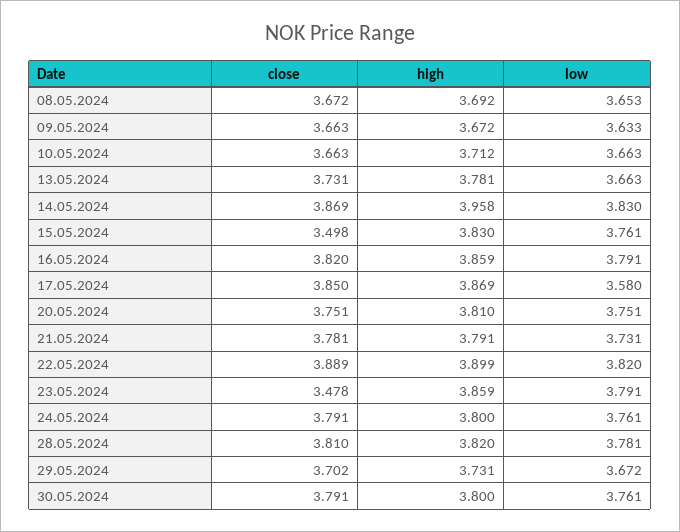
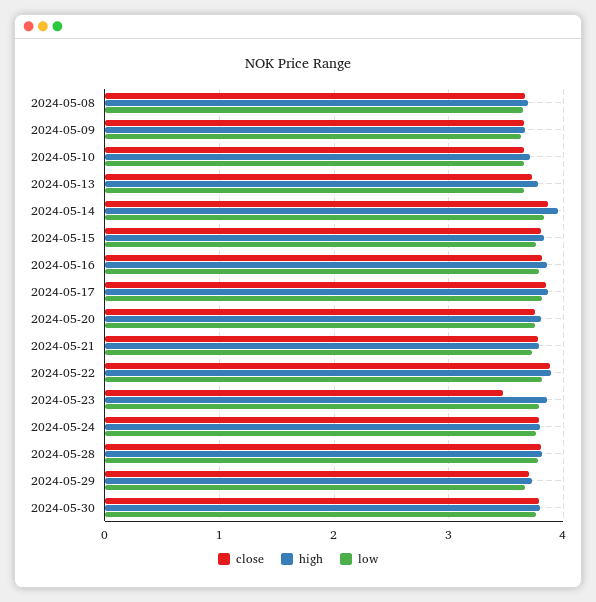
  {
    "close": {
      "08.05.2024": 3.672,
      "09.05.2024": 3.663,
      "10.05.2024": 3.663,
      "13.05.2024": 3.731,
      "14.05.2024": 3.869,
-     "15.05.2024": 3.498,
+     "15.05.2024": 3.8,
      "16.05.2024": 3.82,
      "17.05.2024": 3.85,
      "20.05.2024": 3.751,
      "21.05.2024": 3.781,
      "22.05.2024": 3.889,
      "23.05.2024": 3.478,
      "24.05.2024": 3.791,
      "28.05.2024": 3.81,
      "29.05.2024": 3.702,
      "30.05.2024": 3.791
    },
    "high": {
      "08.05.2024": 3.692,
      "09.05.2024": 3.672,
      "10.05.2024": 3.712,
      "13.05.2024": 3.781,
      "14.05.2024": 3.958,
      "15.05.2024": 3.83,
      "16.05.2024": 3.859,
      "17.05.2024": 3.869,
      "20.05.2024": 3.81,
      "21.05.2024": 3.791,
      "22.05.2024": 3.899,
      "23.05.2024": 3.859,
      "24.05.2024": 3.8,
      "28.05.2024": 3.82,
      "29.05.2024": 3.731,
      "30.05.2024": 3.8
    },
    "low": {
      "08.05.2024": 3.653,
      "09.05.2024": 3.633,
      "10.05.2024": 3.663,
      "13.05.2024": 3.663,
      "14.05.2024": 3.83,
      "15.05.2024": 3.761,
      "16.05.2024": 3.791,
-     "17.05.2024": 3.58,
+     "17.05.2024": 3.8,
      "20.05.2024": 3.751,
      "21.05.2024": 3.731,
      "22.05.2024": 3.82,
      "23.05.2024": 3.791,
      "24.05.2024": 3.761,
      "28.05.2024": 3.781,
      "29.05.2024": 3.672,
      "30.05.2024": 3.761
    }
  }

